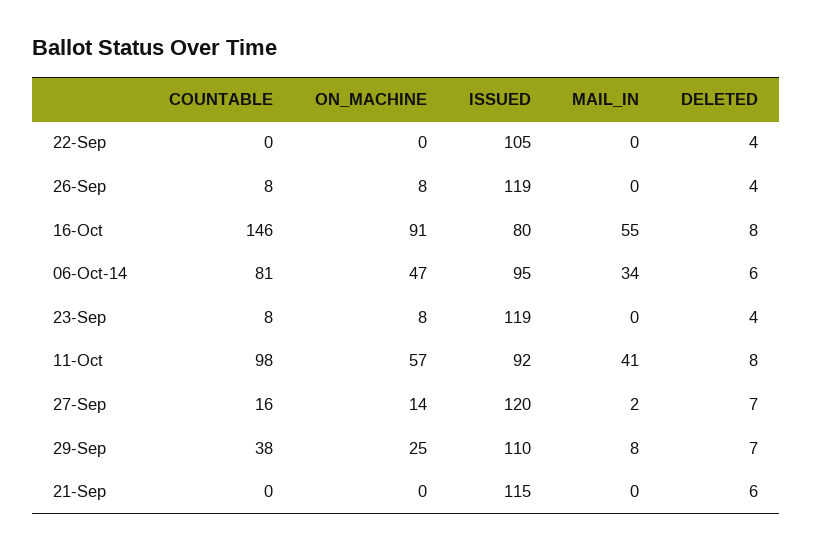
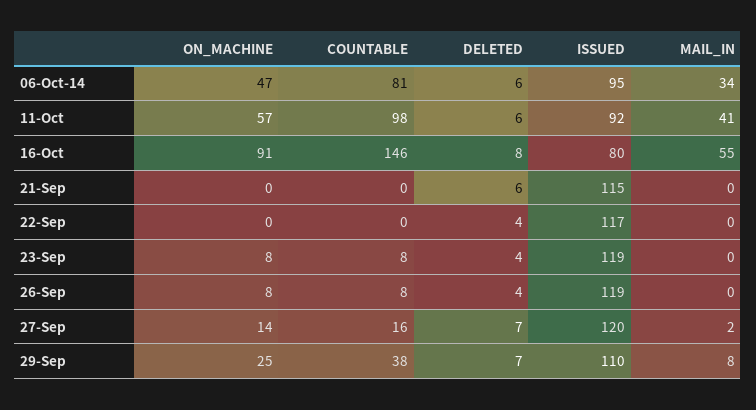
  {
    "COUNTABLE": {
      "22-Sep": 0,
      "26-Sep": 8,
      "16-Oct": 146,
      "06-Oct-14": 81,
      "23-Sep": 8,
      "11-Oct": 98,
      "27-Sep": 16,
      "29-Sep": 38,
      "21-Sep": 0
    },
    "ON_MACHINE": {
      "22-Sep": 0,
      "26-Sep": 8,
      "16-Oct": 91,
      "06-Oct-14": 47,
      "23-Sep": 8,
      "11-Oct": 57,
      "27-Sep": 14,
      "29-Sep": 25,
      "21-Sep": 0
    },
    "ISSUED": {
-     "22-Sep": 105,
+     "22-Sep": 117,
      "26-Sep": 119,
      "16-Oct": 80,
      "06-Oct-14": 95,
      "23-Sep": 119,
      "11-Oct": 92,
      "27-Sep": 120,
      "29-Sep": 110,
      "21-Sep": 115
    },
    "MAIL_IN": {
      "22-Sep": 0,
      "26-Sep": 0,
      "16-Oct": 55,
      "06-Oct-14": 34,
      "23-Sep": 0,
      "11-Oct": 41,
      "27-Sep": 2,
      "29-Sep": 8,
      "21-Sep": 0
    },
    "DELETED": {
      "22-Sep": 4,
      "26-Sep": 4,
      "16-Oct": 8,
      "06-Oct-14": 6,
      "23-Sep": 4,
-     "11-Oct": 8,
+     "11-Oct": 6,
      "27-Sep": 7,
      "29-Sep": 7,
      "21-Sep": 6
    }
  }

